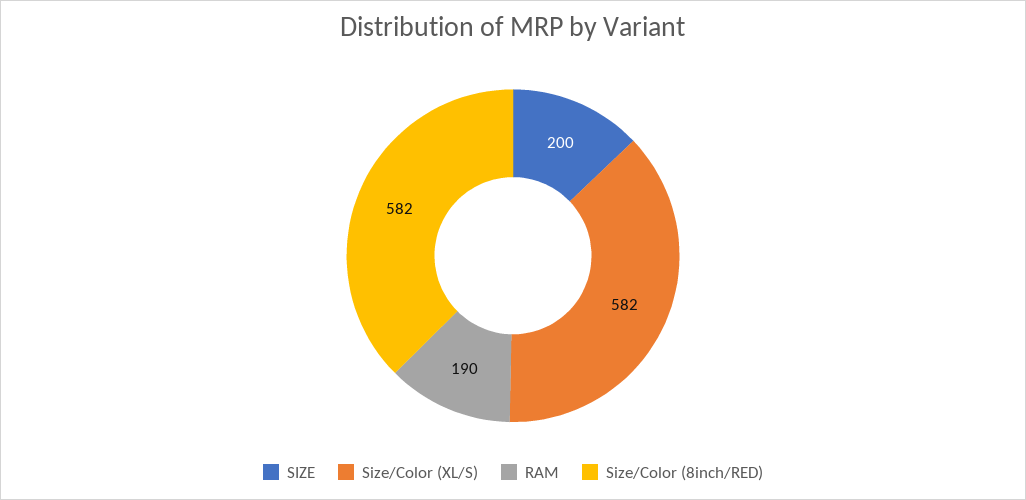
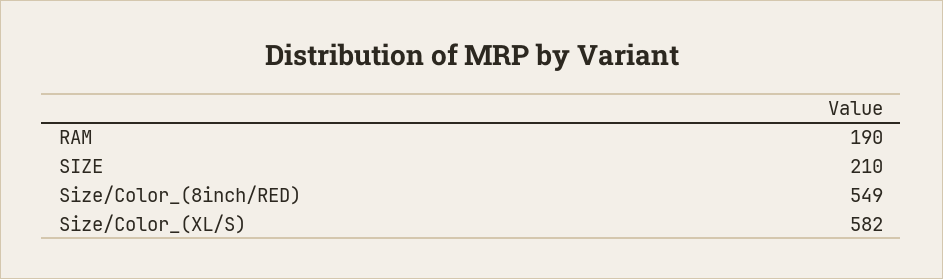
  {
-   "SIZE": 200,
+   "SIZE": 210,
    "Size/Color (XL/S)": 582,
    "RAM": 190,
-   "Size/Color (8inch/RED)": 582
+   "Size/Color (8inch/RED)": 549
  }

